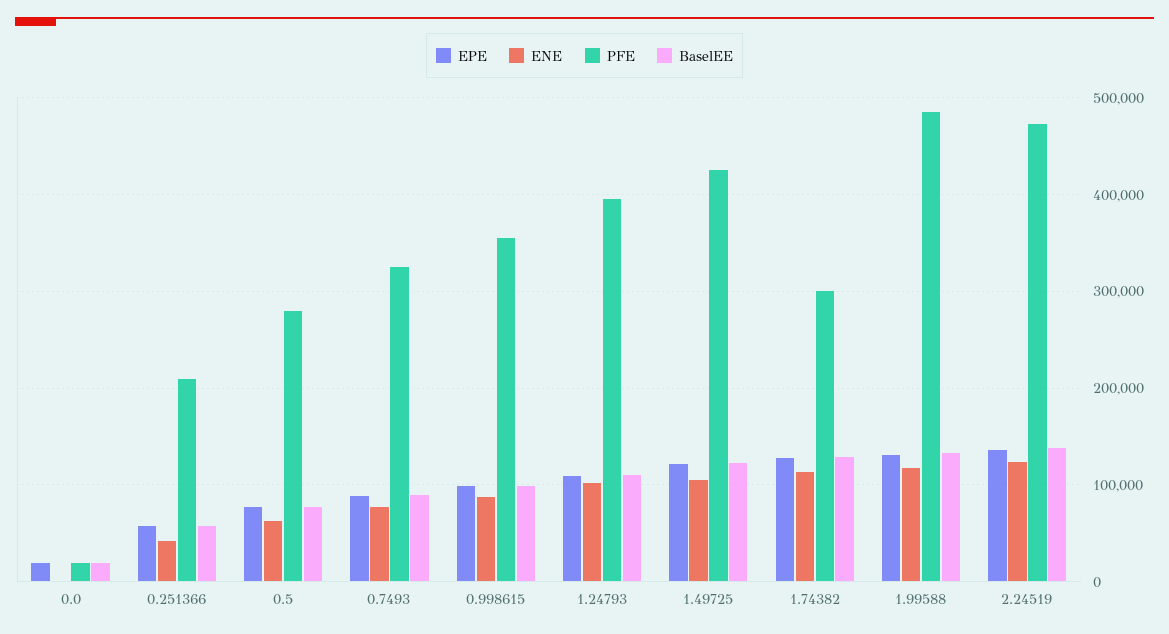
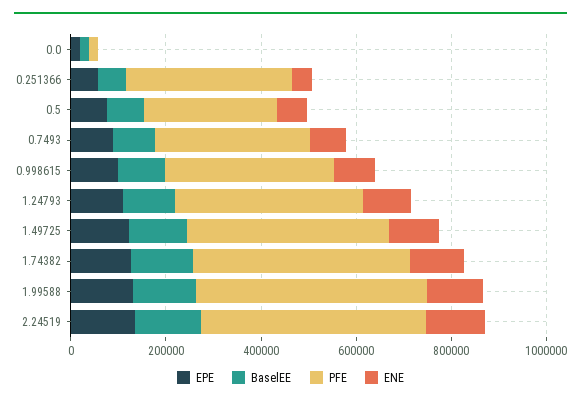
  {
    "EPE": {
      "0.0": 20000,
      "0.251366": 60000,
      "0.5": 80000,
      "0.7493": 90000,
      "0.998615": 100000,
      "1.24793": 110000,
      "1.49725": 120000,
      "1.74382": 130000,
      "1.99588": 130000,
      "2.24519": 140000
    },
    "ENE": {
      "0.0": 0,
      "0.251366": 40000,
      "0.5": 60000,
      "0.7493": 80000,
      "0.998615": 90000,
      "1.24793": 100000,
      "1.49725": 100000,
      "1.74382": 110000,
      "1.99588": 120000,
      "2.24519": 120000
    },
    "PFE": {
      "0.0": 20000,
-     "0.251366": 210000,
+     "0.251366": 350000,
      "0.5": 280000,
      "0.7493": 330000,
      "0.998615": 360000,
      "1.24793": 400000,
      "1.49725": 430000,
-     "1.74382": 300000,
+     "1.74382": 450000,
      "1.99588": 490000,
      "2.24519": 470000
    },
    "BaselEE": {
      "0.0": 20000,
      "0.251366": 60000,
      "0.5": 80000,
      "0.7493": 90000,
      "0.998615": 100000,
      "1.24793": 110000,
      "1.49725": 120000,
      "1.74382": 130000,
      "1.99588": 130000,
      "2.24519": 140000
    }
  }

